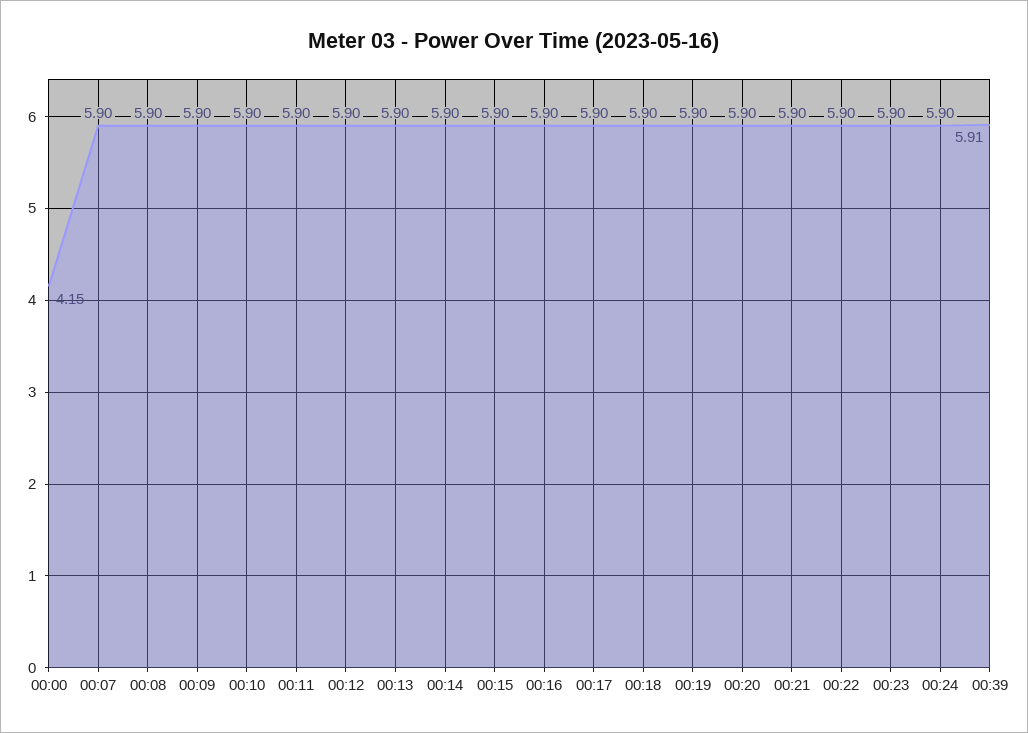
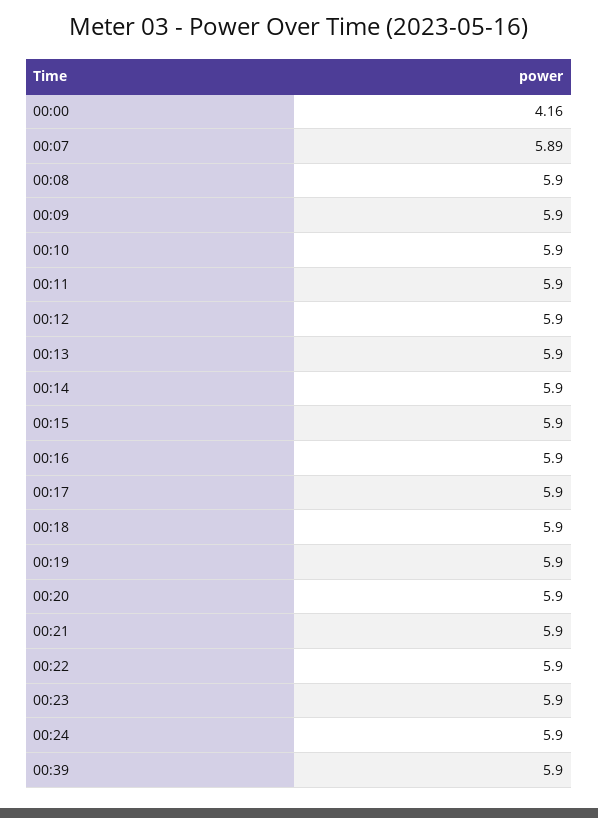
  {
-   "00:00": 4.15,
+   "00:00": 4.16,
-   "00:07": 5.9,
+   "00:07": 5.89,
    "00:08": 5.9,
    "00:09": 5.9,
    "00:10": 5.9,
    "00:11": 5.9,
    "00:12": 5.9,
    "00:13": 5.9,
    "00:14": 5.9,
    "00:15": 5.9,
    "00:16": 5.9,
    "00:17": 5.9,
    "00:18": 5.9,
    "00:19": 5.9,
    "00:20": 5.9,
    "00:21": 5.9,
    "00:22": 5.9,
    "00:23": 5.9,
    "00:24": 5.9,
-   "00:39": 5.91
+   "00:39": 5.9
  }

